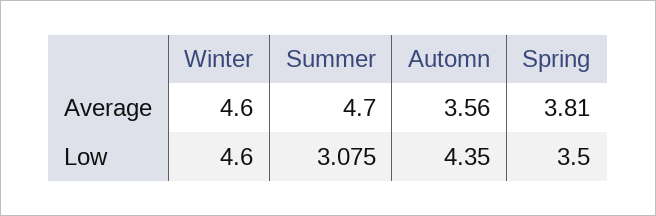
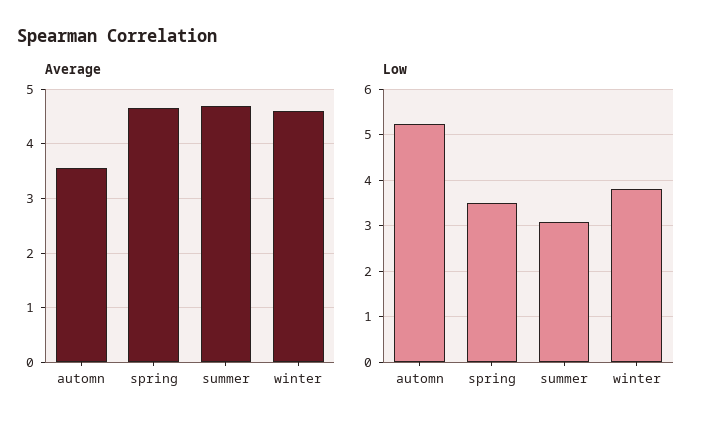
  {
    "Average": {
      "Winter": 4.6,
      "Summer": 4.7,
      "Automn": 3.56,
-     "Spring": 3.81
+     "Spring": 4.6
    },
    "Low": {
-     "Winter": 4.6,
+     "Winter": 3.8,
      "Summer": 3.075,
-     "Automn": 4.35,
+     "Automn": 5.2,
      "Spring": 3.5
    }
  }

